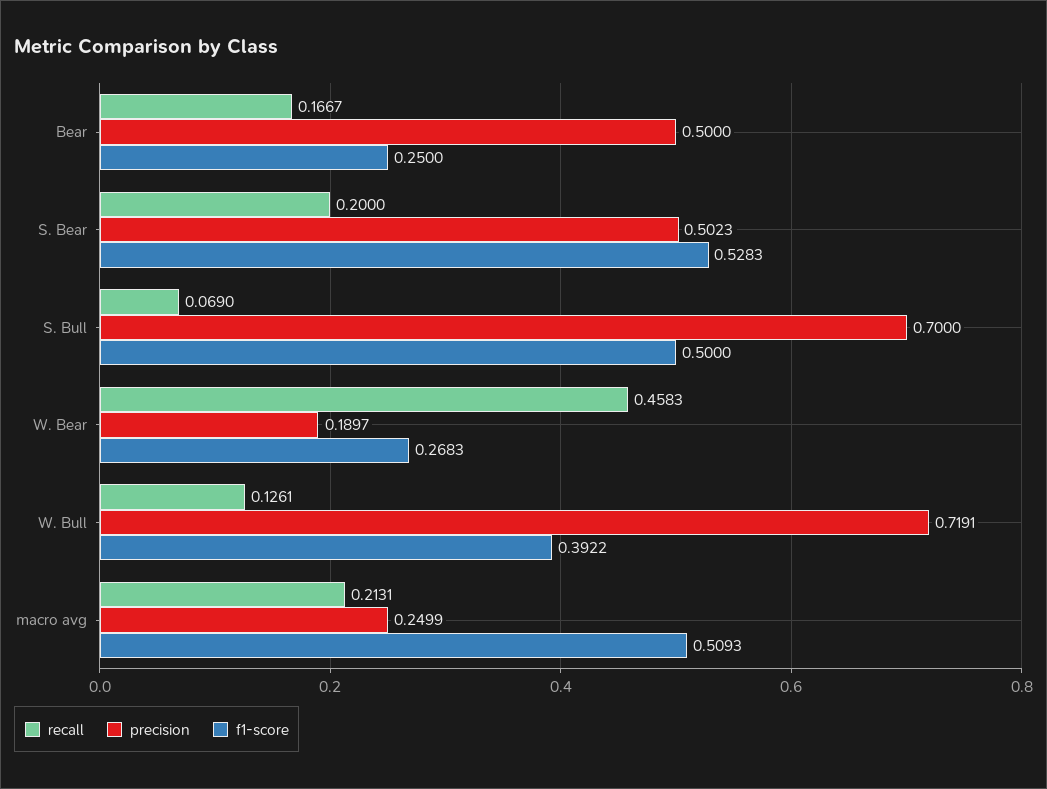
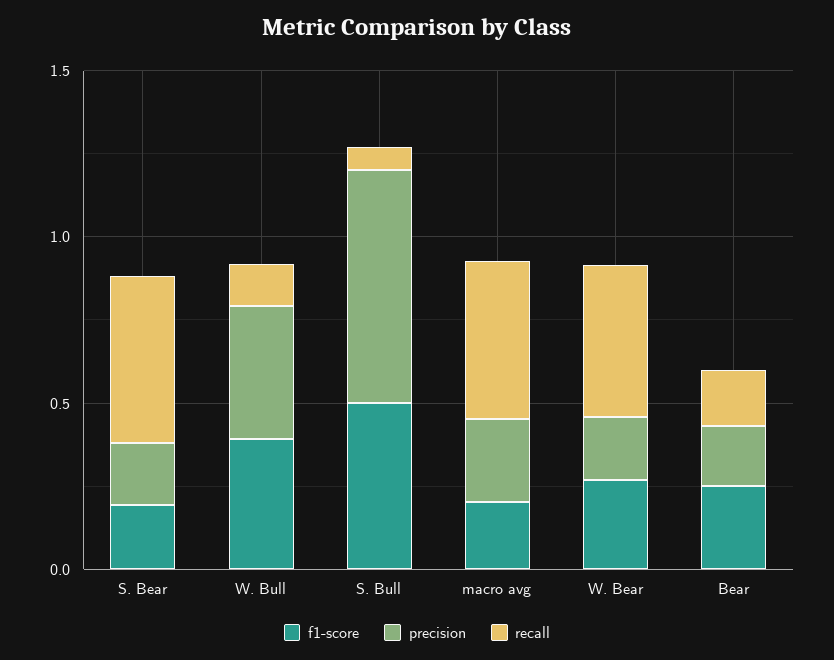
  {
    "recall": {
      "Bear": 0.1667,
-     "S. Bear": 0.2,
+     "S. Bear": 0.5,
      "S. Bull": 0.069,
      "W. Bear": 0.4583,
      "W. Bull": 0.1261,
-     "macro avg": 0.2131
+     "macro avg": 0.5
    },
    "precision": {
-     "Bear": 0.5,
+     "Bear": 0.2,
-     "S. Bear": 0.5023,
+     "S. Bear": 0.2,
      "S. Bull": 0.7,
      "W. Bear": 0.1897,
-     "W. Bull": 0.7191,
+     "W. Bull": 0.4,
      "macro avg": 0.2499
    },
    "f1-score": {
      "Bear": 0.25,
-     "S. Bear": 0.5283,
+     "S. Bear": 0.2,
      "S. Bull": 0.5,
      "W. Bear": 0.2683,
      "W. Bull": 0.3922,
-     "macro avg": 0.5093
+     "macro avg": 0.2
    }
  }

